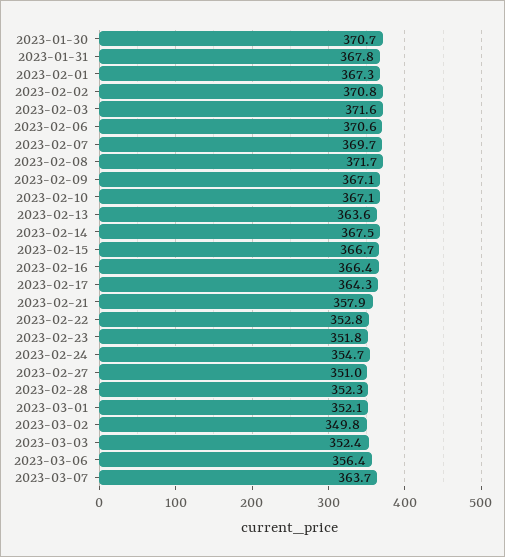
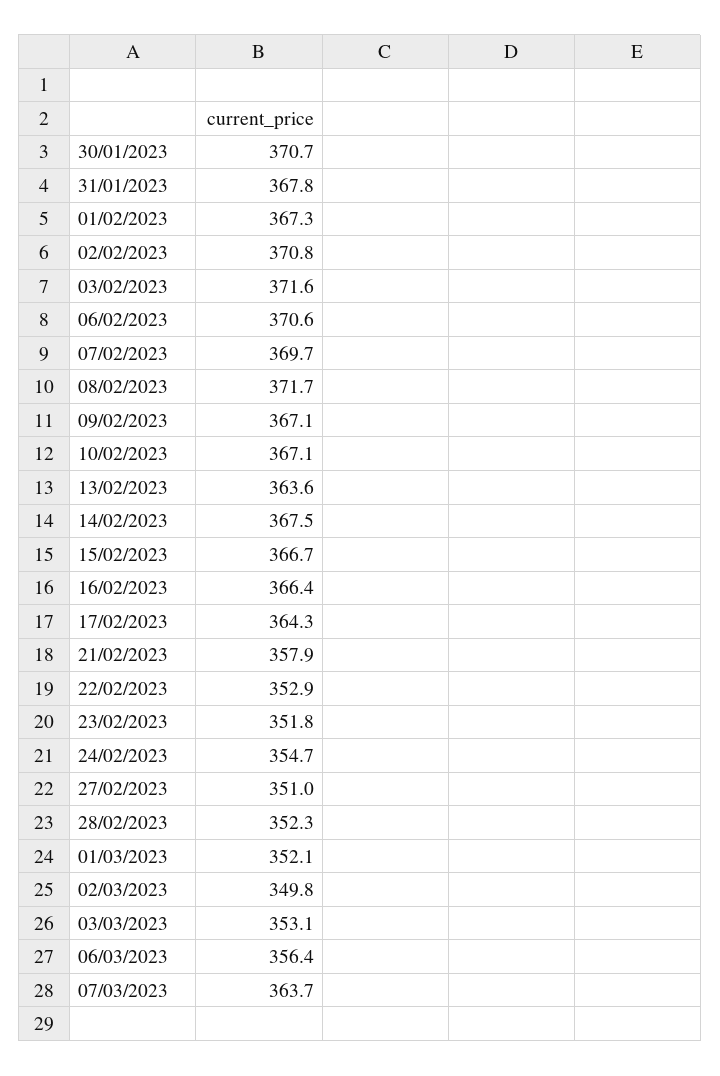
  {
    "2023-01-30": 370.7,
    "2023-01-31": 367.8,
    "2023-02-01": 367.3,
    "2023-02-02": 370.8,
    "2023-02-03": 371.6,
    "2023-02-06": 370.6,
    "2023-02-07": 369.7,
    "2023-02-08": 371.7,
    "2023-02-09": 367.1,
    "2023-02-10": 367.1,
    "2023-02-13": 363.6,
    "2023-02-14": 367.5,
    "2023-02-15": 366.7,
    "2023-02-16": 366.4,
    "2023-02-17": 364.3,
    "2023-02-21": 357.9,
-   "2023-02-22": 352.8,
+   "2023-02-22": 352.9,
    "2023-02-23": 351.8,
    "2023-02-24": 354.7,
    "2023-02-27": 351,
    "2023-02-28": 352.3,
    "2023-03-01": 352.1,
    "2023-03-02": 349.8,
-   "2023-03-03": 352.4,
+   "2023-03-03": 353.1,
    "2023-03-06": 356.4,
    "2023-03-07": 363.7
  }

